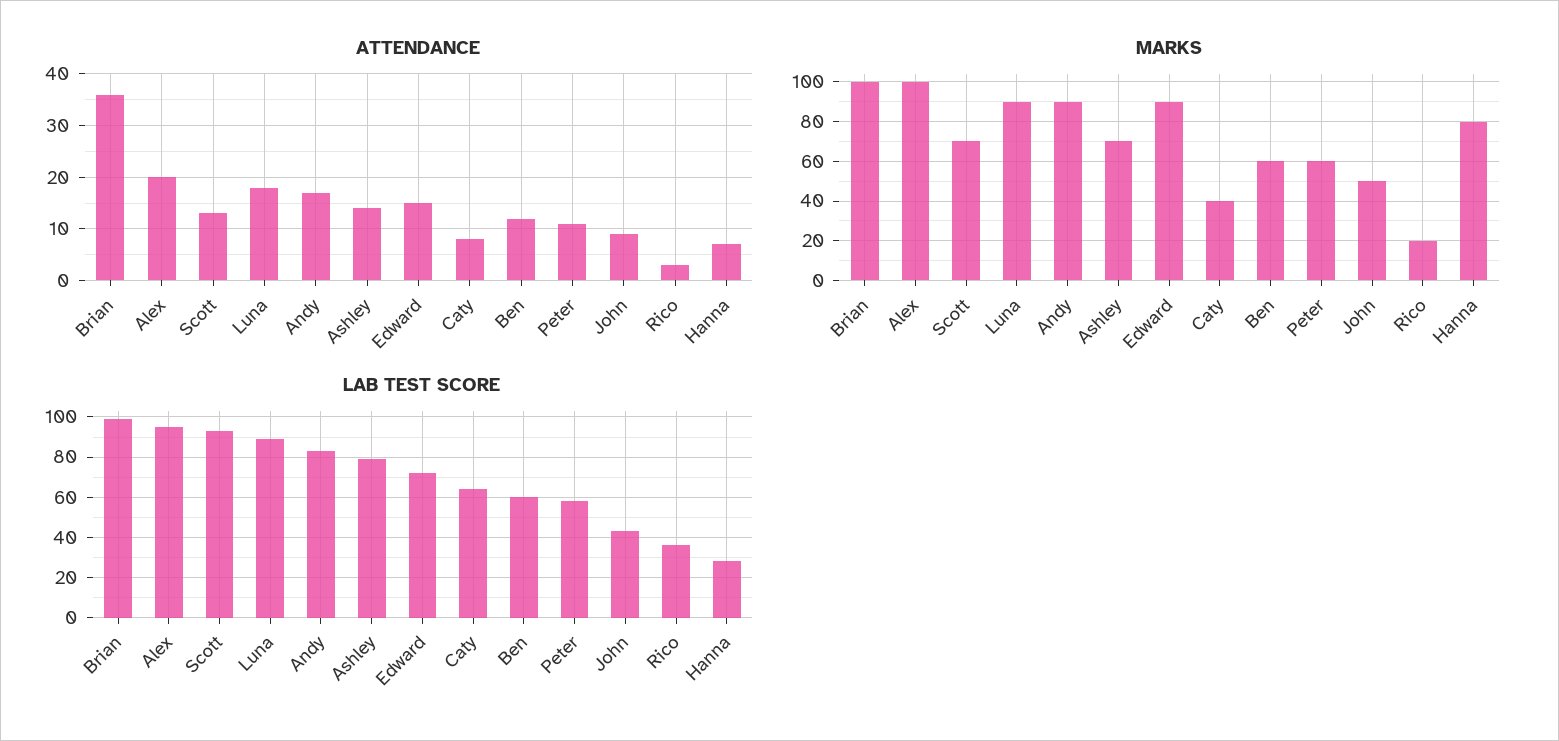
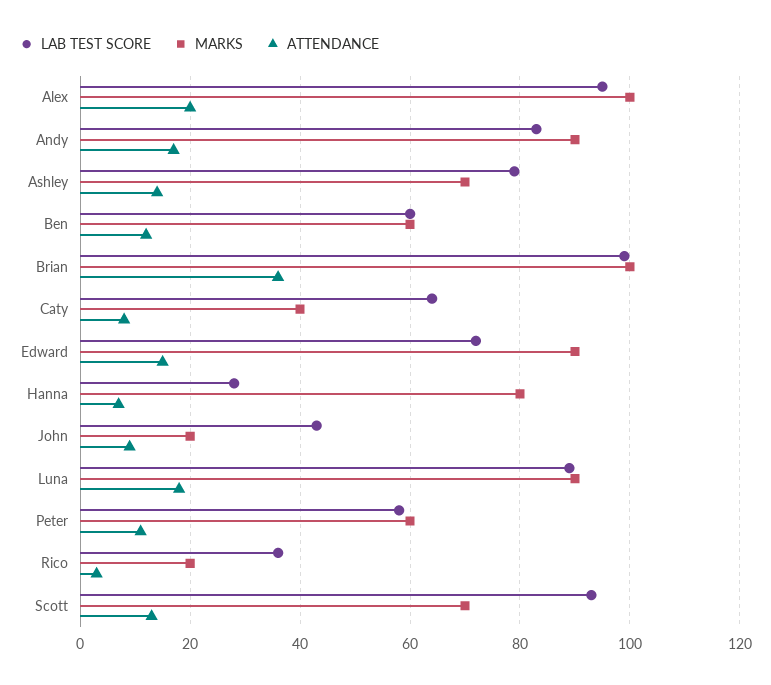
  {
    "ATTENDANCE": {
      "Brian": 35,
      "Alex": 20,
      "Scott": 15,
      "Luna": 20,
      "Andy": 15,
      "Ashley": 15,
      "Edward": 15,
      "Caty": 10,
      "Ben": 10,
      "Peter": 10,
      "John": 10,
      "Rico": 5,
      "Hanna": 5
    },
    "MARKS": {
      "Brian": 100,
      "Alex": 100,
      "Scott": 70,
      "Luna": 90,
      "Andy": 90,
      "Ashley": 70,
      "Edward": 90,
      "Caty": 40,
      "Ben": 60,
      "Peter": 60,
-     "John": 50,
+     "John": 20,
      "Rico": 20,
      "Hanna": 80
    },
    "LAB TEST SCORE": {
      "Brian": 100,
      "Alex": 95,
      "Scott": 95,
      "Luna": 90,
      "Andy": 85,
      "Ashley": 80,
      "Edward": 70,
      "Caty": 65,
      "Ben": 60,
      "Peter": 60,
      "John": 45,
      "Rico": 35,
      "Hanna": 30
    }
  }

